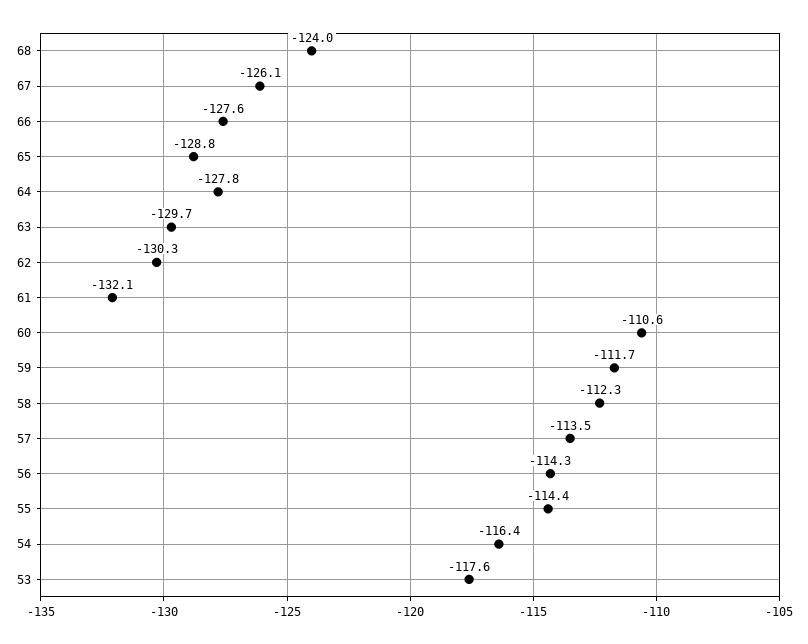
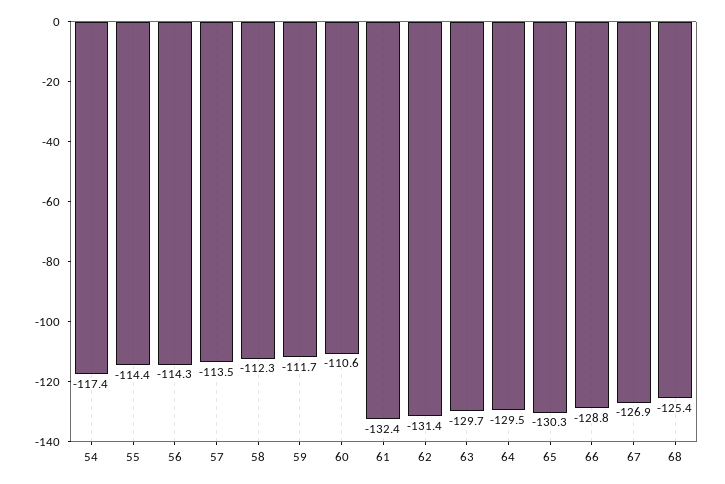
  {
-   "68": -124,
+   "68": -125.4,
-   "67": -126.1,
+   "67": -126.9,
-   "66": -127.6,
+   "66": -128.8,
-   "65": -128.8,
+   "65": -130.3,
-   "64": -127.8,
+   "64": -129.5,
    "63": -129.7,
-   "62": -130.3,
+   "62": -131.4,
-   "61": -132.1,
+   "61": -132.4,
    "60": -110.6,
    "59": -111.7,
    "58": -112.3,
    "57": -113.5,
    "56": -114.3,
    "55": -114.4,
-   "54": -116.4,
+   "54": -117.4
-   "53": -117.6
  }

